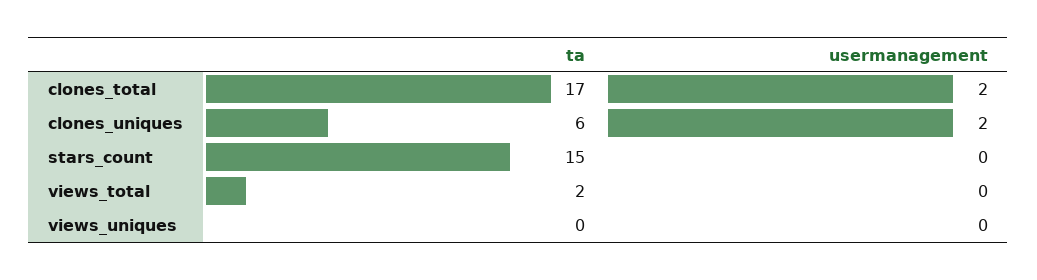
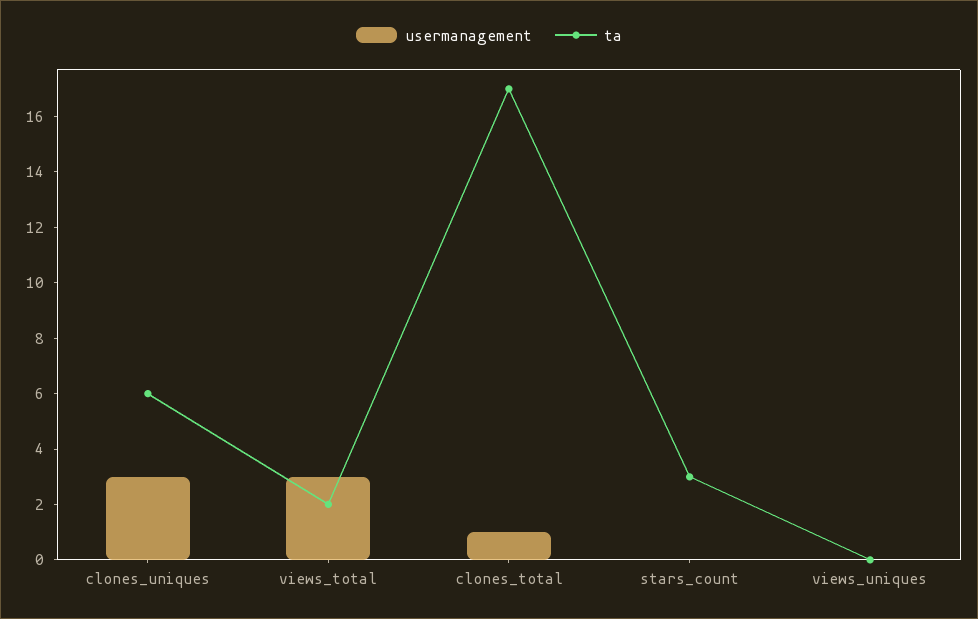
  {
    "ta": {
      "clones_total": 17,
      "clones_uniques": 6,
-     "stars_count": 15,
+     "stars_count": 3,
      "views_total": 2,
      "views_uniques": 0
    },
    "usermanagement": {
-     "clones_total": 2,
+     "clones_total": 1,
-     "clones_uniques": 2,
+     "clones_uniques": 3,
      "stars_count": 0,
-     "views_total": 0,
+     "views_total": 3,
      "views_uniques": 0
    }
  }

